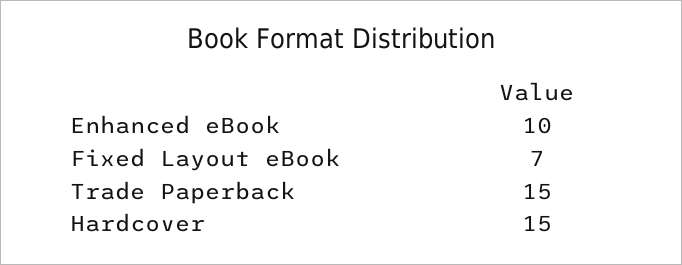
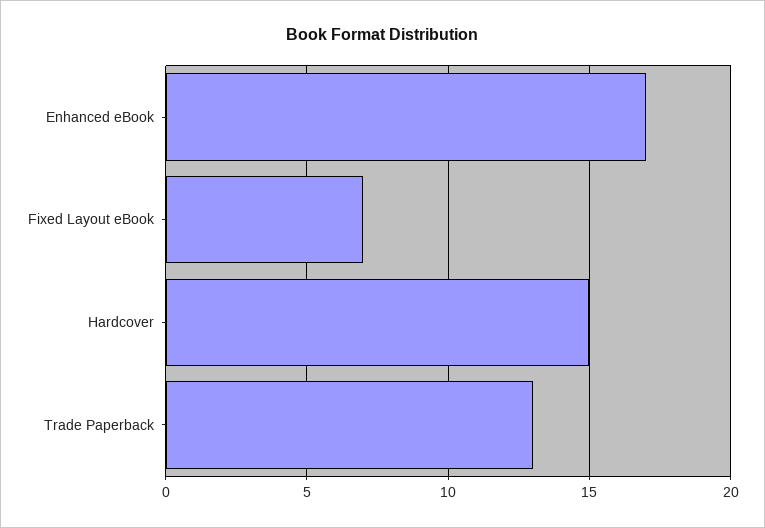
  {
-   "Enhanced eBook": 10,
+   "Enhanced eBook": 17,
    "Fixed Layout eBook": 7,
-   "Trade Paperback": 15,
+   "Trade Paperback": 13,
    "Hardcover": 15
  }

